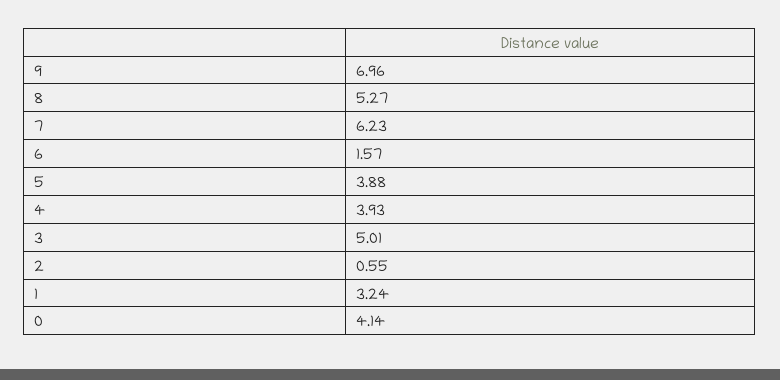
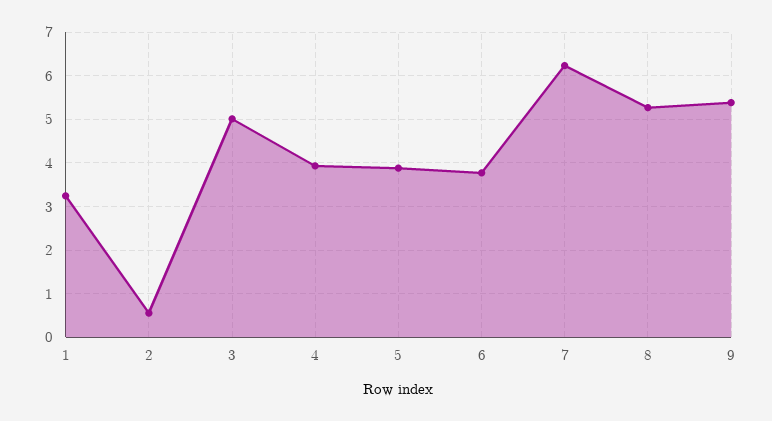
  {
-   "9": 6.96,
+   "9": 5.4,
    "8": 5.27,
    "7": 6.23,
-   "6": 1.57,
+   "6": 3.8,
    "5": 3.88,
    "4": 3.93,
    "3": 5.01,
    "2": 0.55,
-   "1": 3.24,
+   "1": 3.24
-   "0": 4.14
  }

